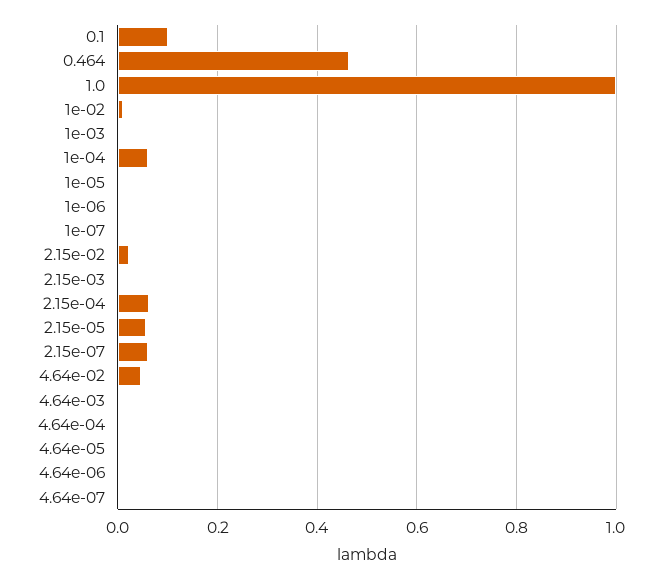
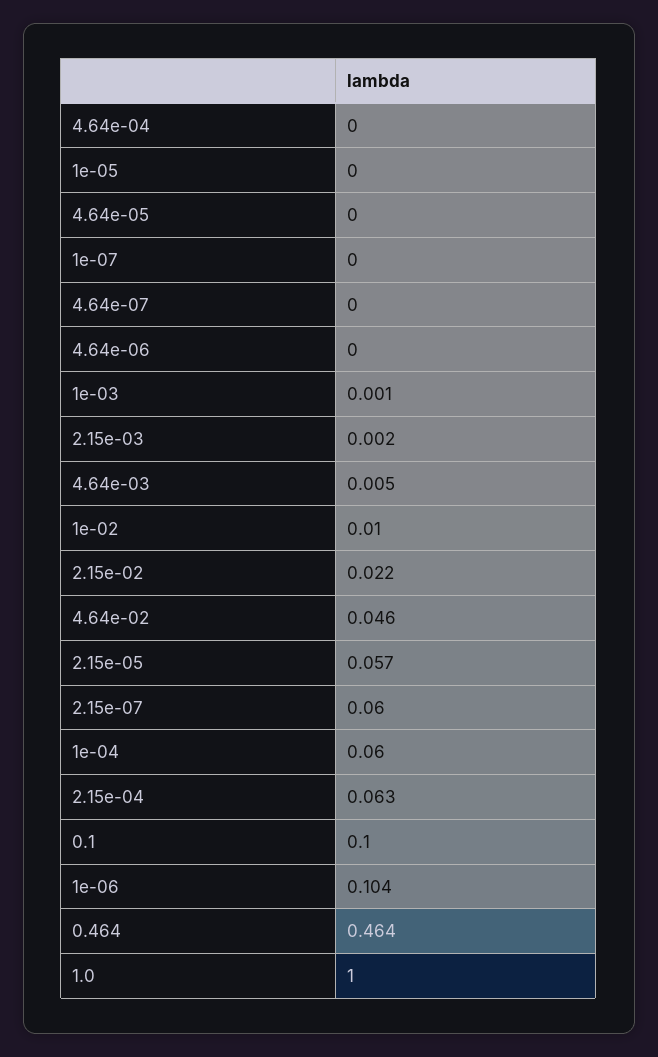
  {
    "0.1": 0.1,
    "0.464": 0.464,
    "1.0": 1,
    "1e-02": 0.01,
    "1e-03": 0.001,
    "1e-04": 0.06,
    "1e-05": 0,
-   "1e-06": 0,
+   "1e-06": 0.104,
    "1e-07": 0,
    "2.15e-02": 0.022,
    "2.15e-03": 0.002,
    "2.15e-04": 0.063,
    "2.15e-05": 0.057,
    "2.15e-07": 0.06,
    "4.64e-02": 0.046,
    "4.64e-03": 0.005,
    "4.64e-04": 0,
    "4.64e-05": 0,
    "4.64e-06": 0,
    "4.64e-07": 0
  }

